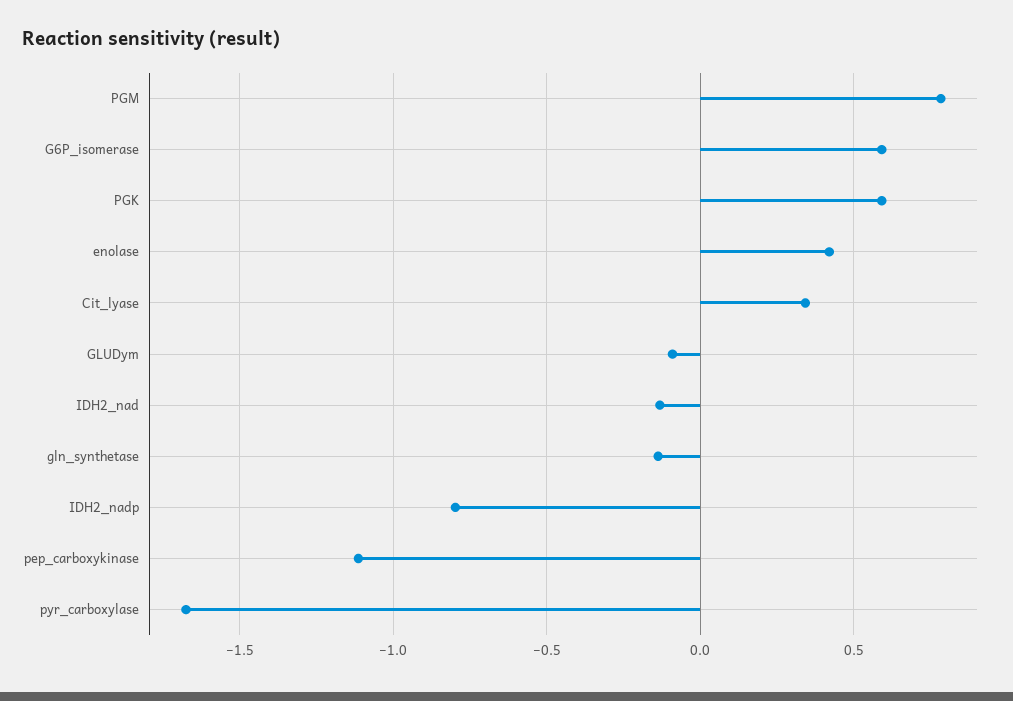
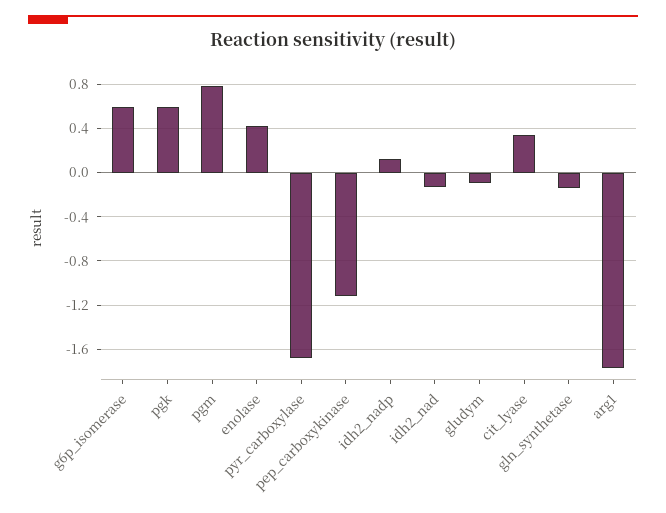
  {
    "PGM": 0.8,
    "G6P_isomerase": 0.6,
    "PGK": 0.6,
    "enolase": 0.4,
    "Cit_lyase": 0.35,
    "GLUDym": -0.1,
    "IDH2_nad": -0.15,
    "gln_synthetase": -0.15,
-   "IDH2_nadp": -0.8,
+   "IDH2_nadp": 0.1,
    "pep_carboxykinase": -1.1,
-   "pyr_carboxylase": -1.7
+   "pyr_carboxylase": -1.7,
+   "arg1": -1.8
  }

